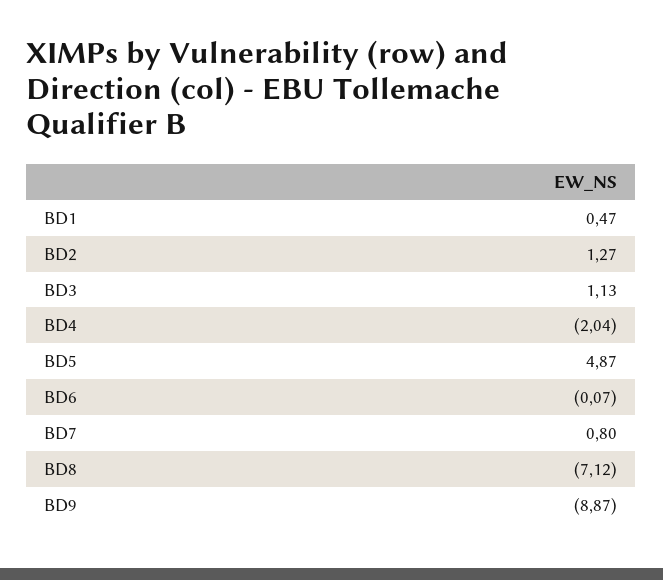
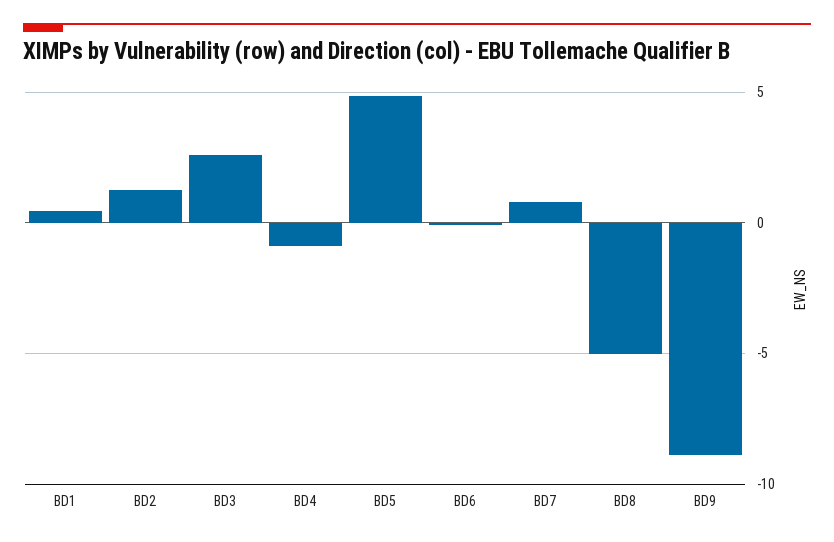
  {
    "BD1": 0.47,
    "BD2": 1.27,
-   "BD3": 1.13,
+   "BD3": 2.5,
-   "BD4": -2.04,
+   "BD4": -1,
    "BD5": 4.87,
    "BD6": -0.07,
    "BD7": 0.8,
-   "BD8": -7.12,
+   "BD8": -5,
    "BD9": -8.87
  }

